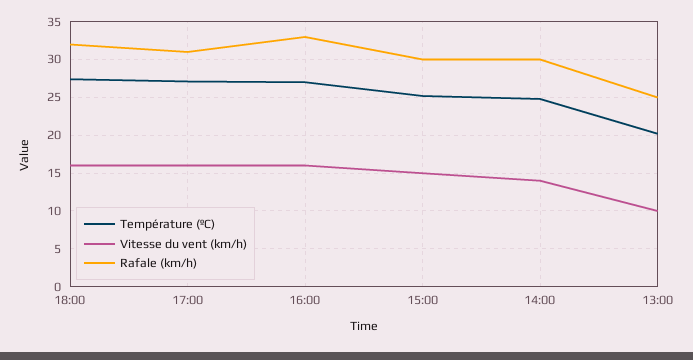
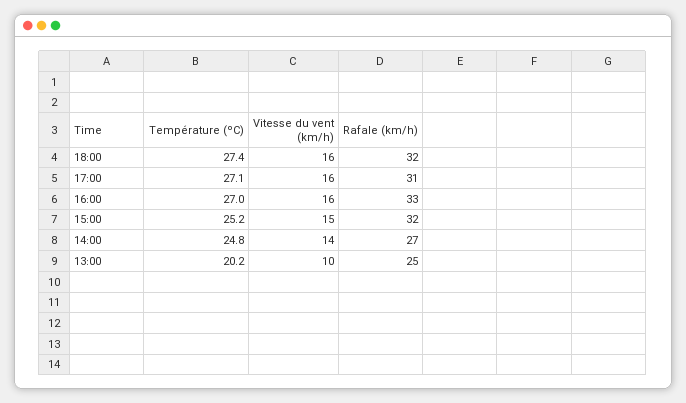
  {
    "Température (ºC)": {
      "18:00": 27.4,
      "17:00": 27.1,
      "16:00": 27,
      "15:00": 25.2,
      "14:00": 24.8,
      "13:00": 20.2
    },
    "Vitesse du vent (km/h)": {
      "18:00": 16,
      "17:00": 16,
      "16:00": 16,
      "15:00": 15,
      "14:00": 14,
      "13:00": 10
    },
    "Rafale (km/h)": {
      "18:00": 32,
      "17:00": 31,
      "16:00": 33,
-     "15:00": 30,
+     "15:00": 32,
-     "14:00": 30,
+     "14:00": 27,
      "13:00": 25
    }
  }

